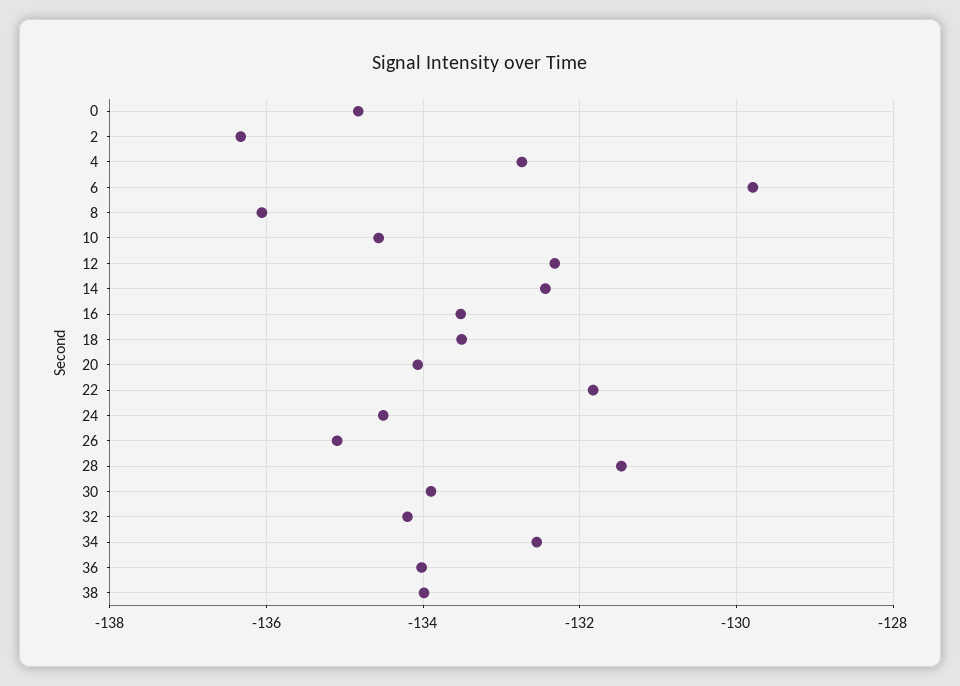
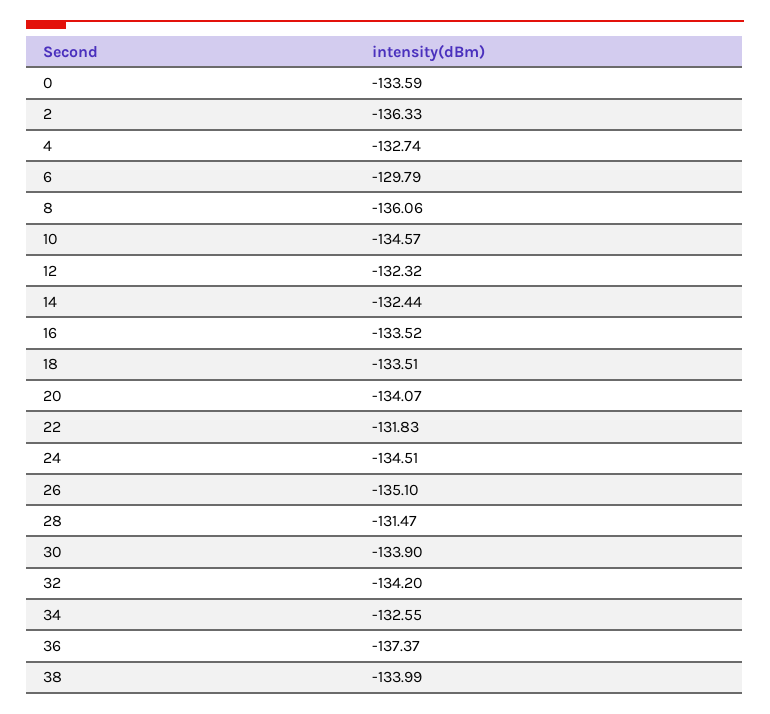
  {
-   "0": -134.8,
+   "0": -133.59,
    "2": -136.33,
    "4": -132.74,
    "6": -129.79,
    "8": -136.06,
    "10": -134.57,
    "12": -132.32,
    "14": -132.44,
    "16": -133.52,
    "18": -133.51,
    "20": -134.07,
    "22": -131.83,
    "24": -134.51,
    "26": -135.1,
    "28": -131.47,
    "30": -133.9,
    "32": -134.2,
    "34": -132.55,
-   "36": -134,
+   "36": -137.37,
    "38": -133.99
  }

